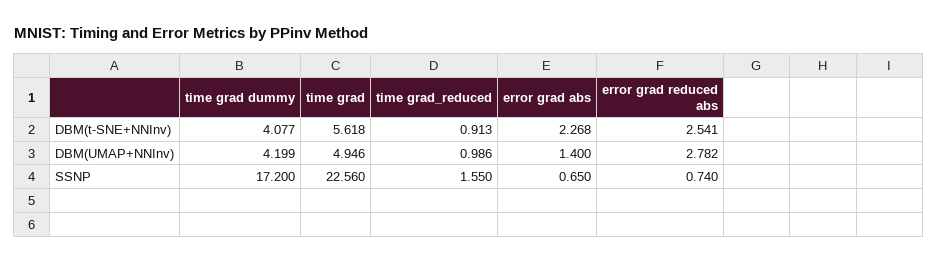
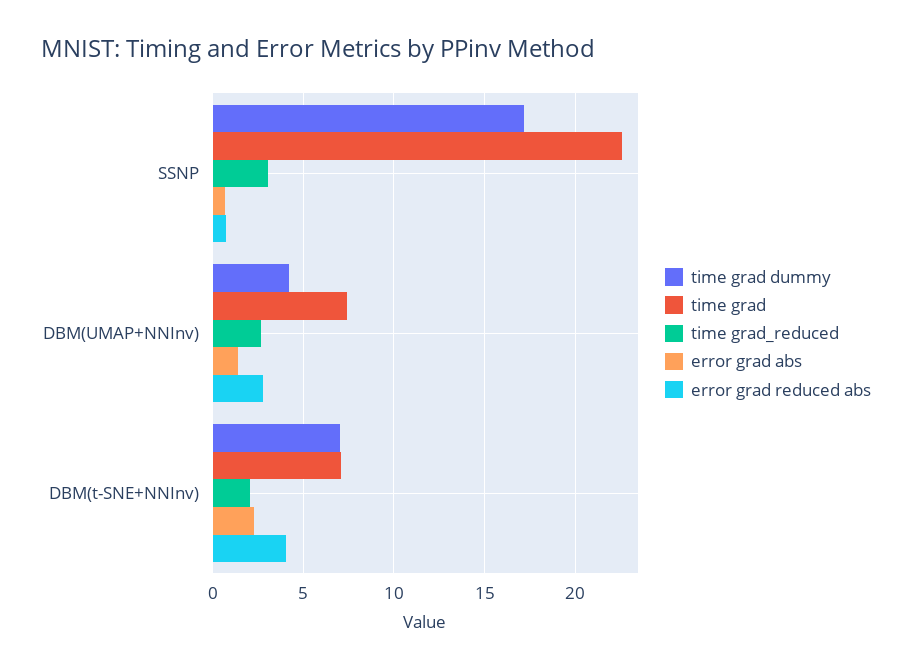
  {
    "time grad dummy": {
-     "DBM(t-SNE+NNInv)": 4.077,
+     "DBM(t-SNE+NNInv)": 7,
      "DBM(UMAP+NNInv)": 4.199,
      "SSNP": 17.2
    },
    "time grad": {
-     "DBM(t-SNE+NNInv)": 5.618,
+     "DBM(t-SNE+NNInv)": 7,
-     "DBM(UMAP+NNInv)": 4.946,
+     "DBM(UMAP+NNInv)": 7.5,
      "SSNP": 22.56
    },
    "time grad_reduced": {
-     "DBM(t-SNE+NNInv)": 0.913,
+     "DBM(t-SNE+NNInv)": 2,
-     "DBM(UMAP+NNInv)": 0.986,
+     "DBM(UMAP+NNInv)": 2.5,
-     "SSNP": 1.55
+     "SSNP": 3
    },
    "error grad abs": {
      "DBM(t-SNE+NNInv)": 2.268,
      "DBM(UMAP+NNInv)": 1.4,
      "SSNP": 0.65
    },
    "error grad reduced abs": {
-     "DBM(t-SNE+NNInv)": 2.541,
+     "DBM(t-SNE+NNInv)": 4,
      "DBM(UMAP+NNInv)": 2.782,
      "SSNP": 0.74
    }
  }

